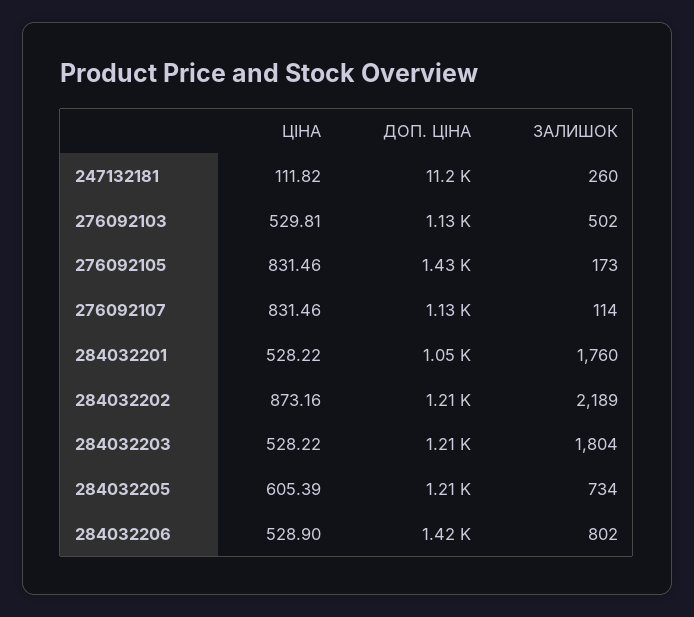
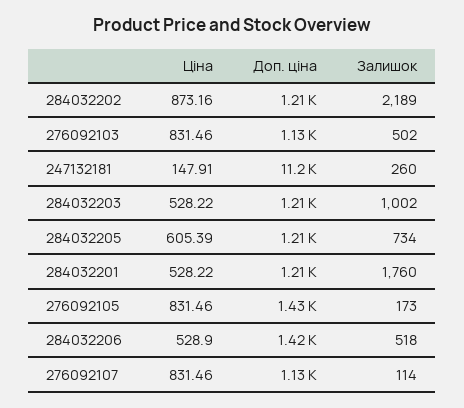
  {
    "ЦІНА": {
-     "247132181": 111.82,
+     "247132181": 147.91,
-     "276092103": 529.81,
+     "276092103": 831.46,
      "276092105": 831.46,
      "276092107": 831.46,
      "284032201": 528.22,
      "284032202": 873.16,
      "284032203": 528.22,
      "284032205": 605.39,
      "284032206": 528.9
    },
    "ДОП. ЦІНА": {
      "247132181": 11200,
      "276092103": 1130,
      "276092105": 1430,
      "276092107": 1130,
-     "284032201": 1050,
+     "284032201": 1210,
      "284032202": 1210,
      "284032203": 1210,
      "284032205": 1210,
      "284032206": 1420
    },
    "ЗАЛИШОК": {
      "247132181": 260,
      "276092103": 502,
      "276092105": 173,
      "276092107": 114,
      "284032201": 1760,
      "284032202": 2189,
-     "284032203": 1804,
+     "284032203": 1002,
      "284032205": 734,
-     "284032206": 802
+     "284032206": 518
    }
  }

